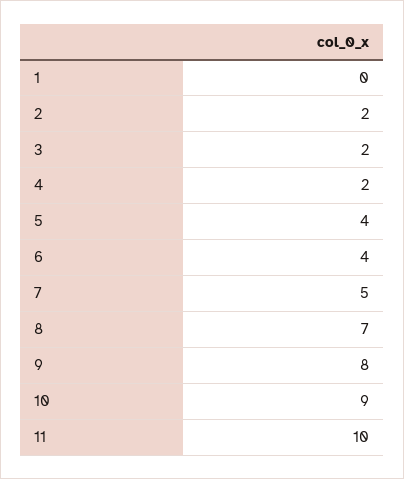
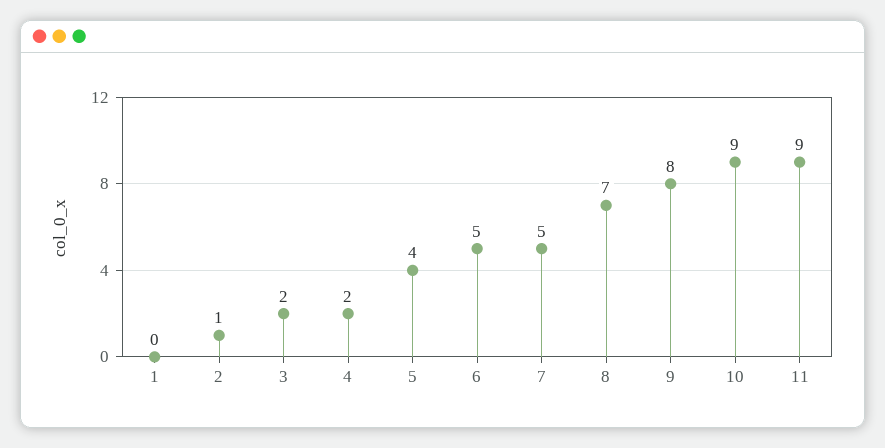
  {
    "1": 0,
-   "2": 2,
+   "2": 1,
    "3": 2,
    "4": 2,
    "5": 4,
-   "6": 4,
+   "6": 5,
    "7": 5,
    "8": 7,
    "9": 8,
    "10": 9,
-   "11": 10
+   "11": 9
  }

